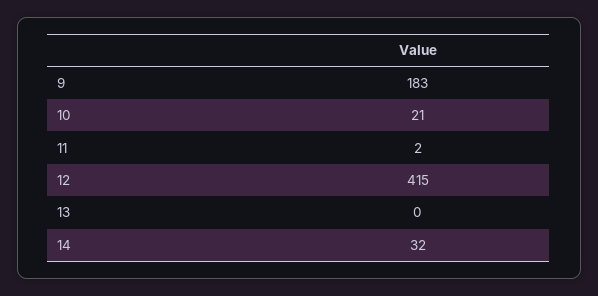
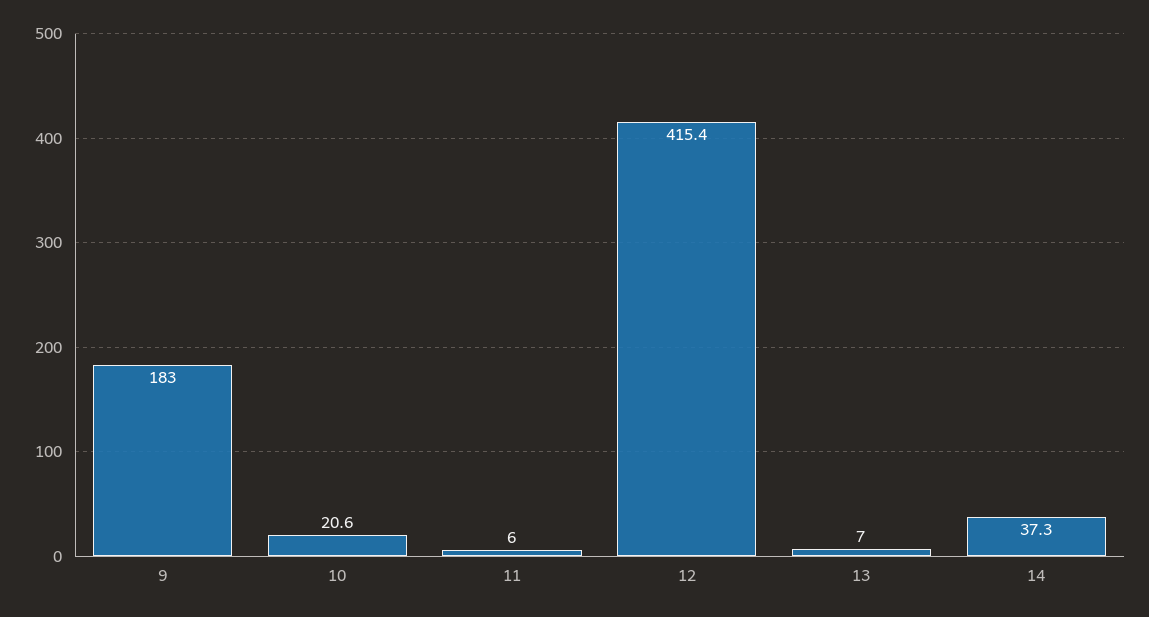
  {
    "9": 183,
    "10": 20.6,
-   "11": 2,
+   "11": 6,
    "12": 415.4,
-   "13": 0,
+   "13": 7,
-   "14": 32
+   "14": 37.3
  }

